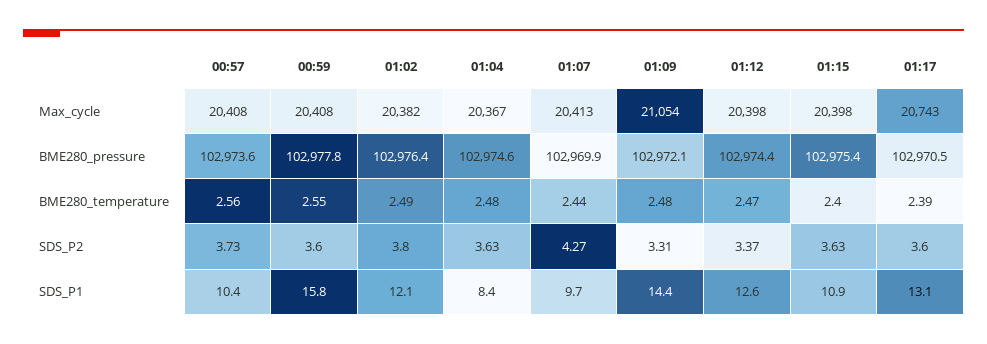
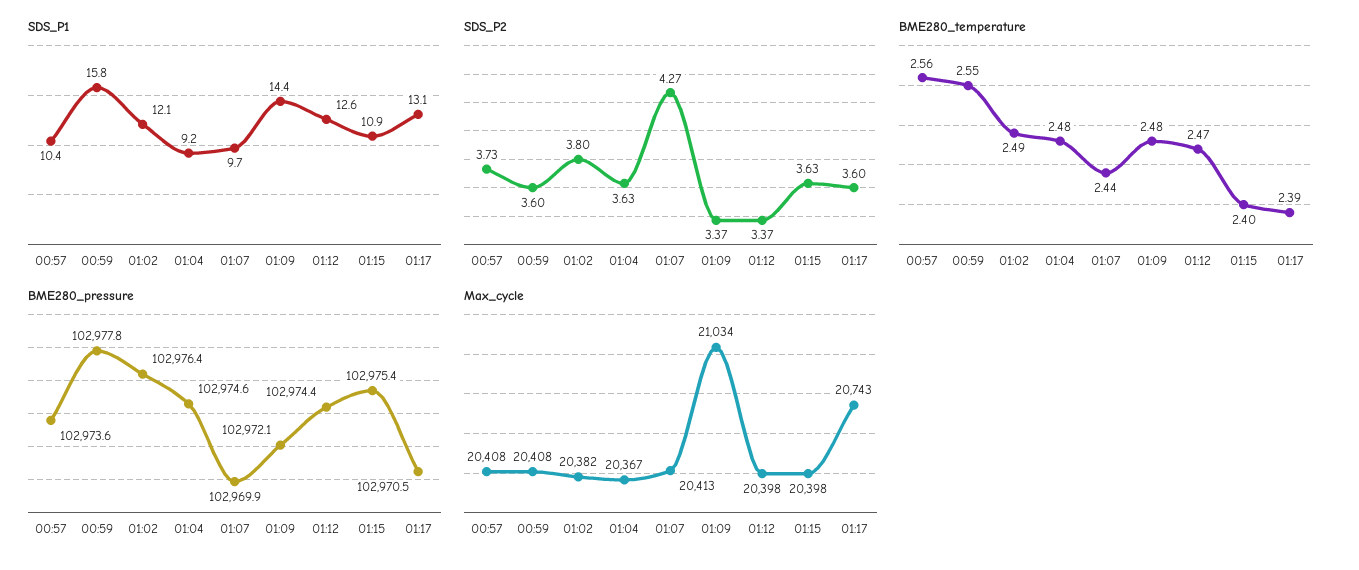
  {
    "Max_cycle": {
      "00:57": 20408,
      "00:59": 20408,
      "01:02": 20382,
      "01:04": 20367,
      "01:07": 20413,
-     "01:09": 21054,
+     "01:09": 21034,
      "01:12": 20398,
      "01:15": 20398,
      "01:17": 20743
    },
    "BME280_pressure": {
      "00:57": 102973.6,
      "00:59": 102977.8,
      "01:02": 102976.4,
      "01:04": 102974.6,
      "01:07": 102969.9,
      "01:09": 102972.1,
      "01:12": 102974.4,
      "01:15": 102975.4,
      "01:17": 102970.5
    },
    "BME280_temperature": {
      "00:57": 2.56,
      "00:59": 2.55,
      "01:02": 2.49,
      "01:04": 2.48,
      "01:07": 2.44,
      "01:09": 2.48,
      "01:12": 2.47,
      "01:15": 2.4,
      "01:17": 2.39
    },
    "SDS_P2": {
      "00:57": 3.73,
      "00:59": 3.6,
      "01:02": 3.8,
      "01:04": 3.63,
      "01:07": 4.27,
-     "01:09": 3.31,
+     "01:09": 3.37,
      "01:12": 3.37,
      "01:15": 3.63,
      "01:17": 3.6
    },
    "SDS_P1": {
      "00:57": 10.4,
      "00:59": 15.8,
      "01:02": 12.1,
-     "01:04": 8.4,
+     "01:04": 9.2,
      "01:07": 9.7,
      "01:09": 14.4,
      "01:12": 12.6,
      "01:15": 10.9,
      "01:17": 13.1
    }
  }

